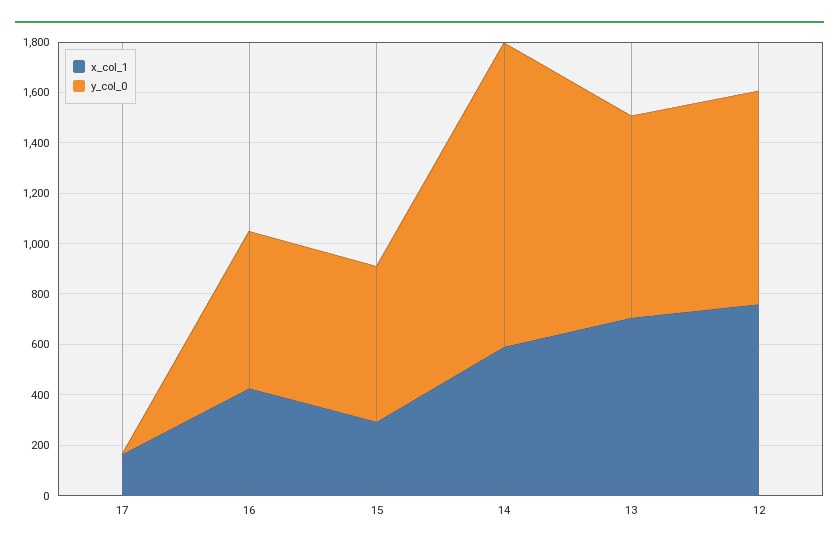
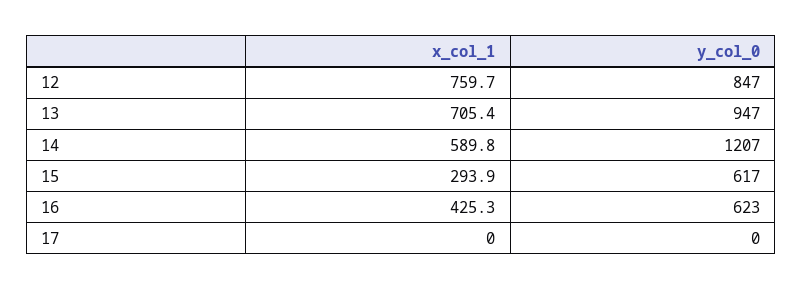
  {
    "x_col_1": {
-     "17": 150,
+     "17": 0,
      "16": 425.3,
      "15": 293.9,
      "14": 589.8,
      "13": 705.4,
      "12": 759.7
    },
    "y_col_0": {
      "17": 0,
      "16": 623,
      "15": 617,
      "14": 1207,
-     "13": 800,
+     "13": 947,
      "12": 847
    }
  }

